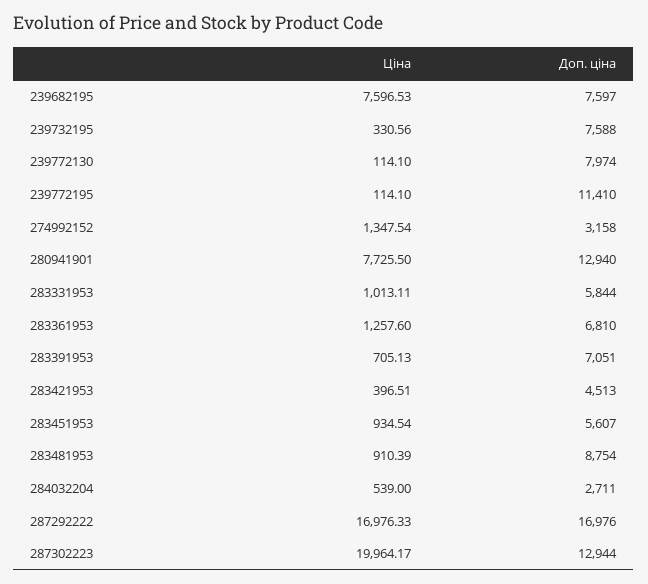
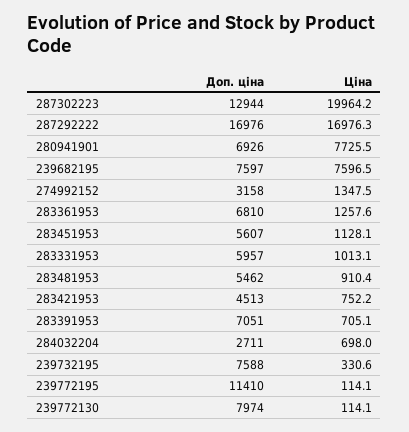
  {
    "Ціна": {
      "239682195": 7596.53,
      "239732195": 330.56,
      "239772130": 114.1,
      "239772195": 114.1,
      "274992152": 1347.54,
      "280941901": 7725.5,
      "283331953": 1013.11,
      "283361953": 1257.6,
      "283391953": 705.13,
-     "283421953": 396.51,
+     "283421953": 752.2,
-     "283451953": 934.54,
+     "283451953": 1128.1,
      "283481953": 910.39,
-     "284032204": 539,
+     "284032204": 698,
      "287292222": 16976.33,
      "287302223": 19964.17
    },
    "Доп. ціна": {
      "239682195": 7597,
      "239732195": 7588,
      "239772130": 7974,
      "239772195": 11410,
      "274992152": 3158,
-     "280941901": 12940,
+     "280941901": 6926,
-     "283331953": 5844,
+     "283331953": 5957,
      "283361953": 6810,
      "283391953": 7051,
      "283421953": 4513,
      "283451953": 5607,
-     "283481953": 8754,
+     "283481953": 5462,
      "284032204": 2711,
      "287292222": 16976,
      "287302223": 12944
    }
  }

